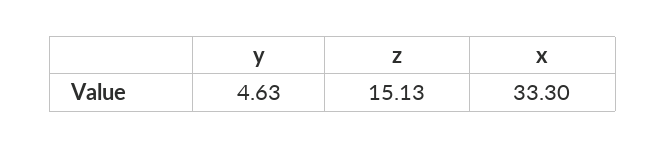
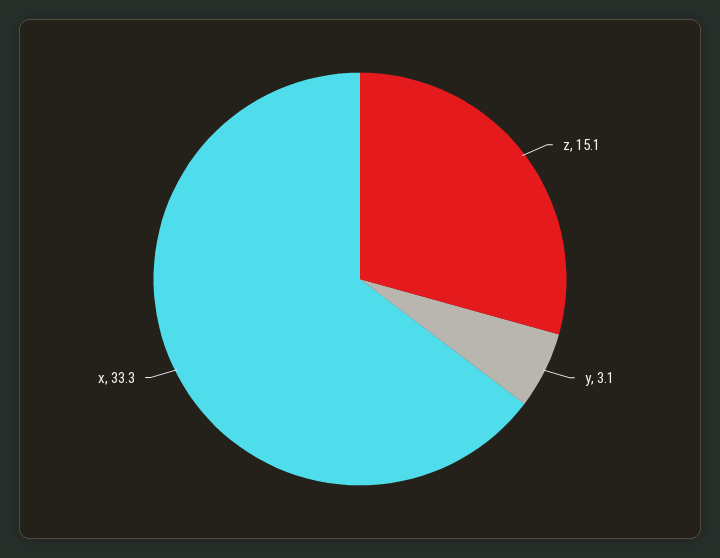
  {
-   "y": 4.63,
+   "y": 3.1,
    "z": 15.13,
    "x": 33.3
  }

